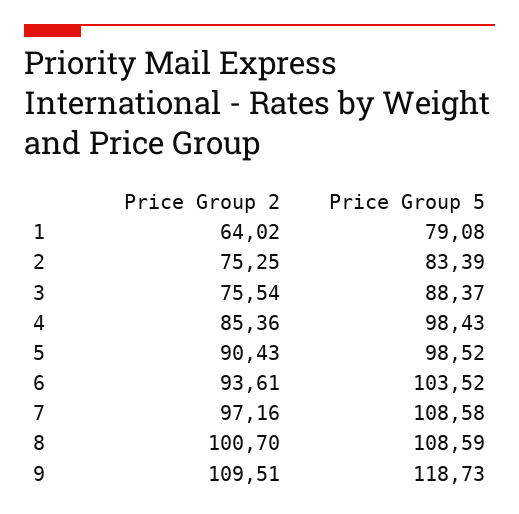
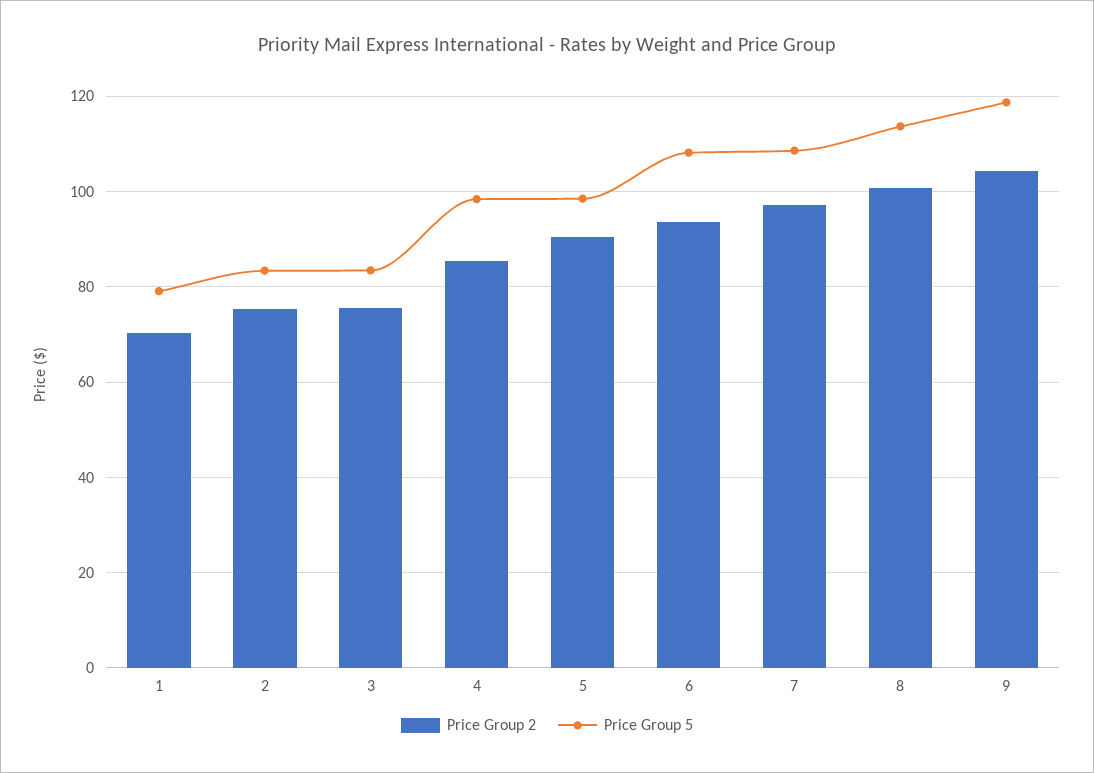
  {
    "Price Group 2": {
-     "1": 64.02,
+     "1": 70,
      "2": 75.25,
      "3": 75.54,
      "4": 85.36,
      "5": 90.43,
      "6": 93.61,
      "7": 97.16,
      "8": 100.7,
-     "9": 109.51
+     "9": 104
    },
    "Price Group 5": {
      "1": 79.08,
      "2": 83.39,
-     "3": 88.37,
+     "3": 84,
      "4": 98.43,
      "5": 98.52,
-     "6": 103.52,
+     "6": 108,
      "7": 108.58,
-     "8": 108.59,
+     "8": 114,
      "9": 118.73
    }
  }

